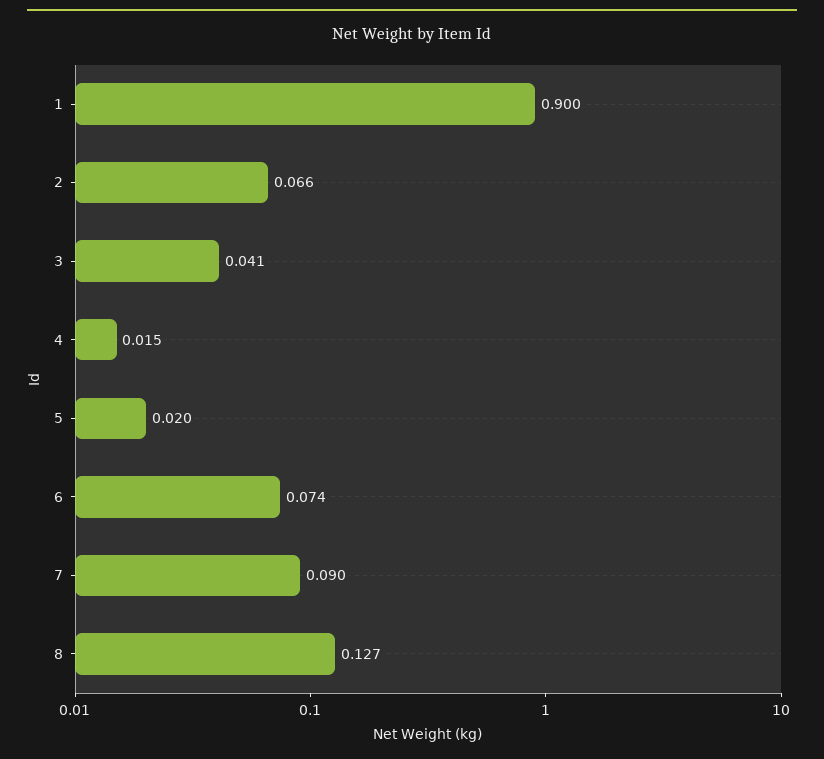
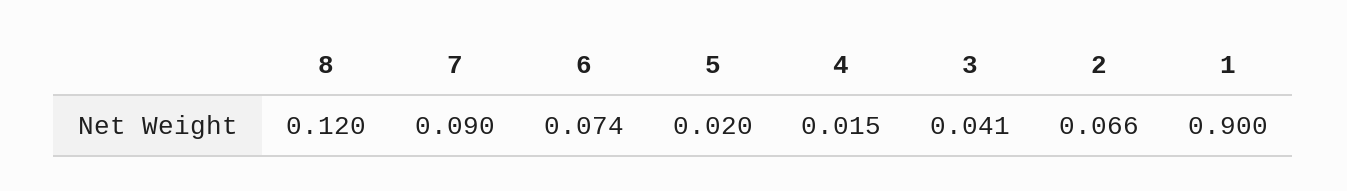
  {
    "1": 0.9,
    "2": 0.066,
    "3": 0.041,
    "4": 0.015,
    "5": 0.02,
    "6": 0.074,
    "7": 0.09,
-   "8": 0.127
+   "8": 0.12
  }

